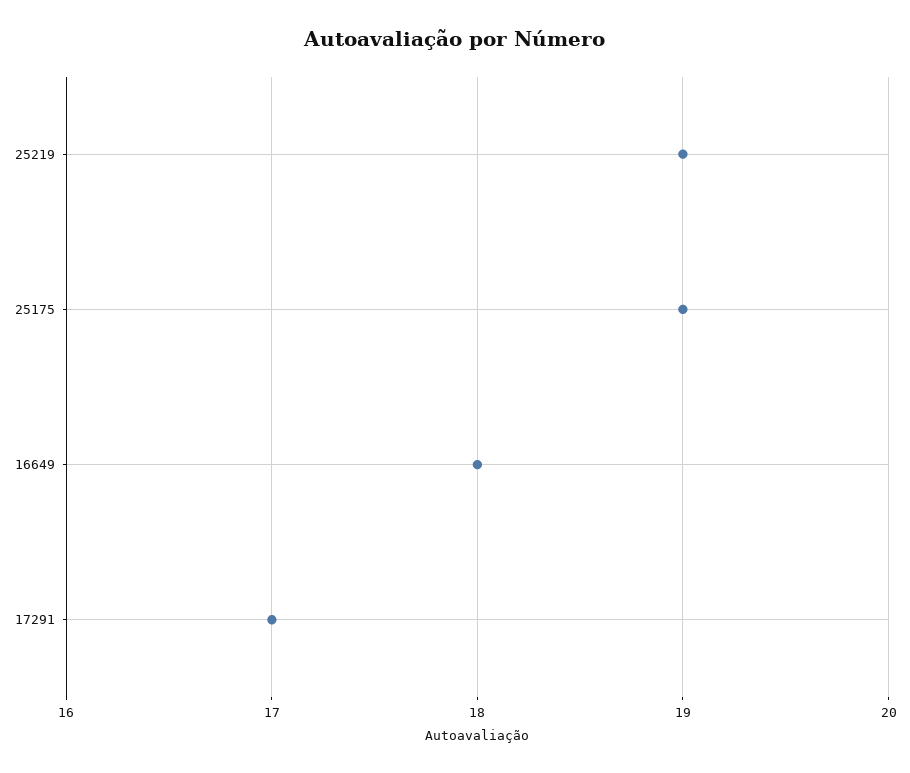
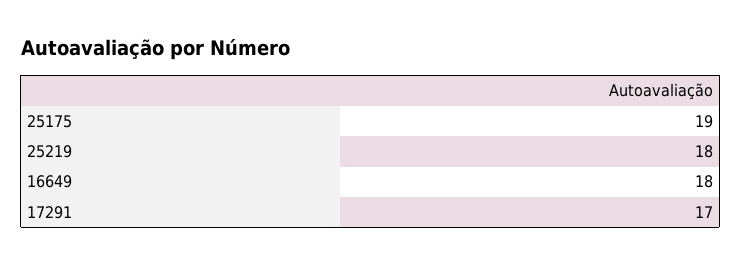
  {
-   "25219": 19,
+   "25219": 18,
    "25175": 19,
    "16649": 18,
    "17291": 17
  }

